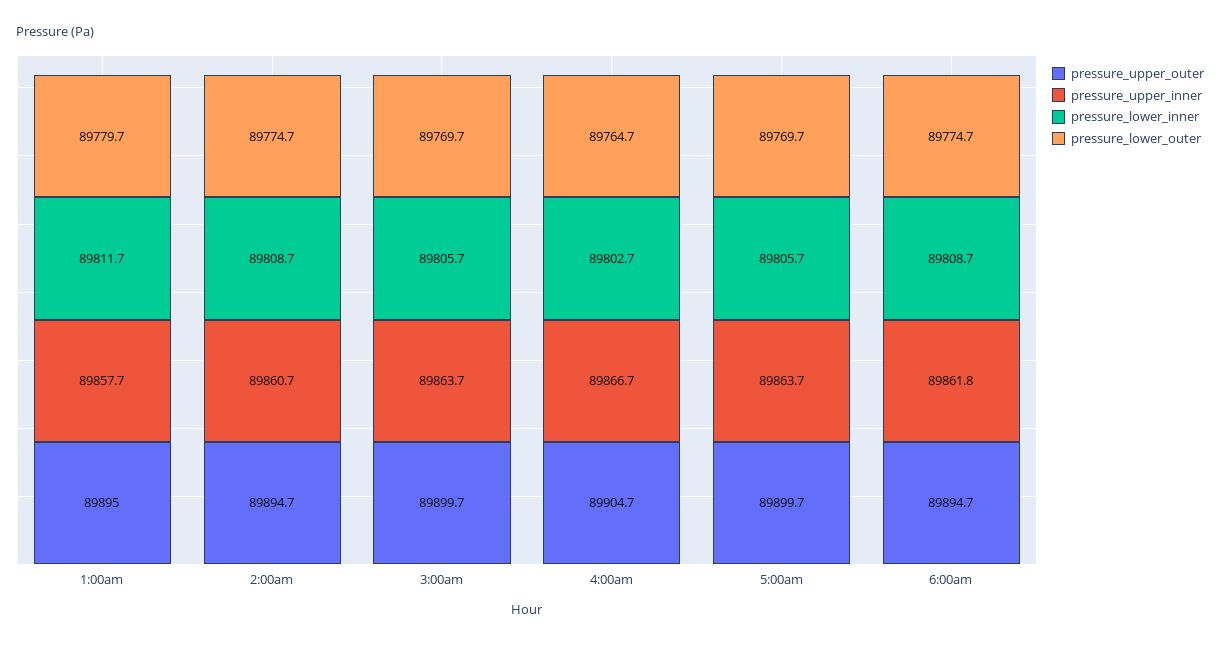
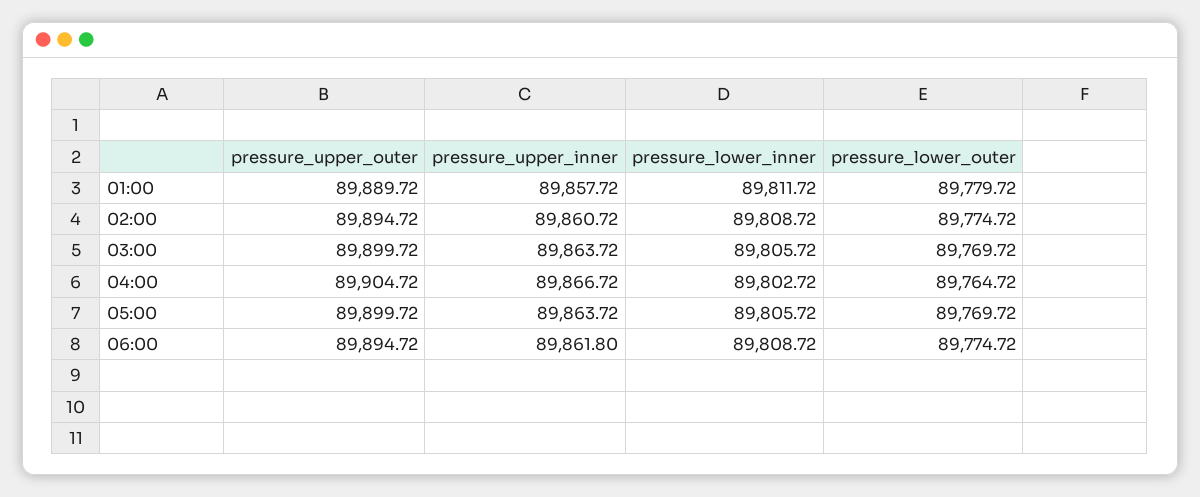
  {
    "pressure_upper_outer": {
-     "1:00am": 89895,
+     "1:00am": 89889.72,
      "2:00am": 89894.72,
      "3:00am": 89899.72,
      "4:00am": 89904.72,
      "5:00am": 89899.72,
      "6:00am": 89894.72
    },
    "pressure_upper_inner": {
      "1:00am": 89857.72,
      "2:00am": 89860.72,
      "3:00am": 89863.72,
      "4:00am": 89866.72,
      "5:00am": 89863.72,
      "6:00am": 89861.8
    },
    "pressure_lower_inner": {
      "1:00am": 89811.72,
      "2:00am": 89808.72,
      "3:00am": 89805.72,
      "4:00am": 89802.72,
      "5:00am": 89805.72,
      "6:00am": 89808.72
    },
    "pressure_lower_outer": {
      "1:00am": 89779.72,
      "2:00am": 89774.72,
      "3:00am": 89769.72,
      "4:00am": 89764.72,
      "5:00am": 89769.72,
      "6:00am": 89774.72
    }
  }

